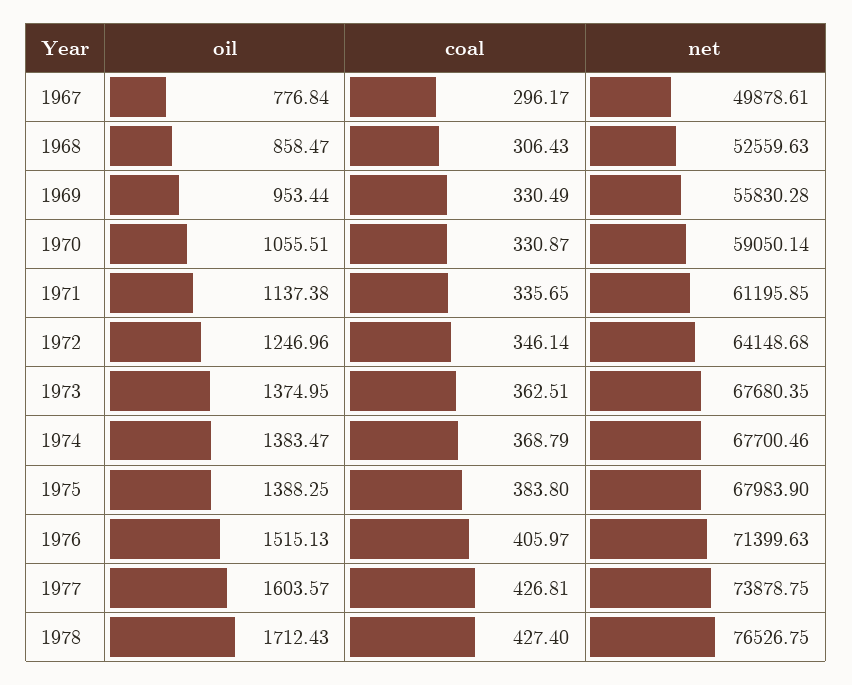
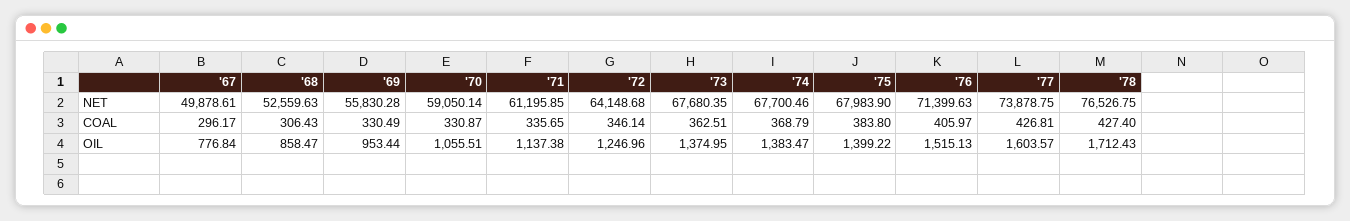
  {
    "oil": {
      "1967": 776.84,
      "1968": 858.47,
      "1969": 953.44,
      "1970": 1055.51,
      "1971": 1137.38,
      "1972": 1246.96,
      "1973": 1374.95,
      "1974": 1383.47,
-     "1975": 1388.25,
+     "1975": 1399.22,
      "1976": 1515.13,
      "1977": 1603.57,
      "1978": 1712.43
    },
    "coal": {
      "1967": 296.17,
      "1968": 306.43,
      "1969": 330.49,
      "1970": 330.87,
      "1971": 335.65,
      "1972": 346.14,
      "1973": 362.51,
      "1974": 368.79,
      "1975": 383.8,
      "1976": 405.97,
      "1977": 426.81,
      "1978": 427.4
    },
    "net": {
      "1967": 49878.61,
      "1968": 52559.63,
      "1969": 55830.28,
      "1970": 59050.14,
      "1971": 61195.85,
      "1972": 64148.68,
      "1973": 67680.35,
      "1974": 67700.46,
      "1975": 67983.9,
      "1976": 71399.63,
      "1977": 73878.75,
      "1978": 76526.75
    }
  }

